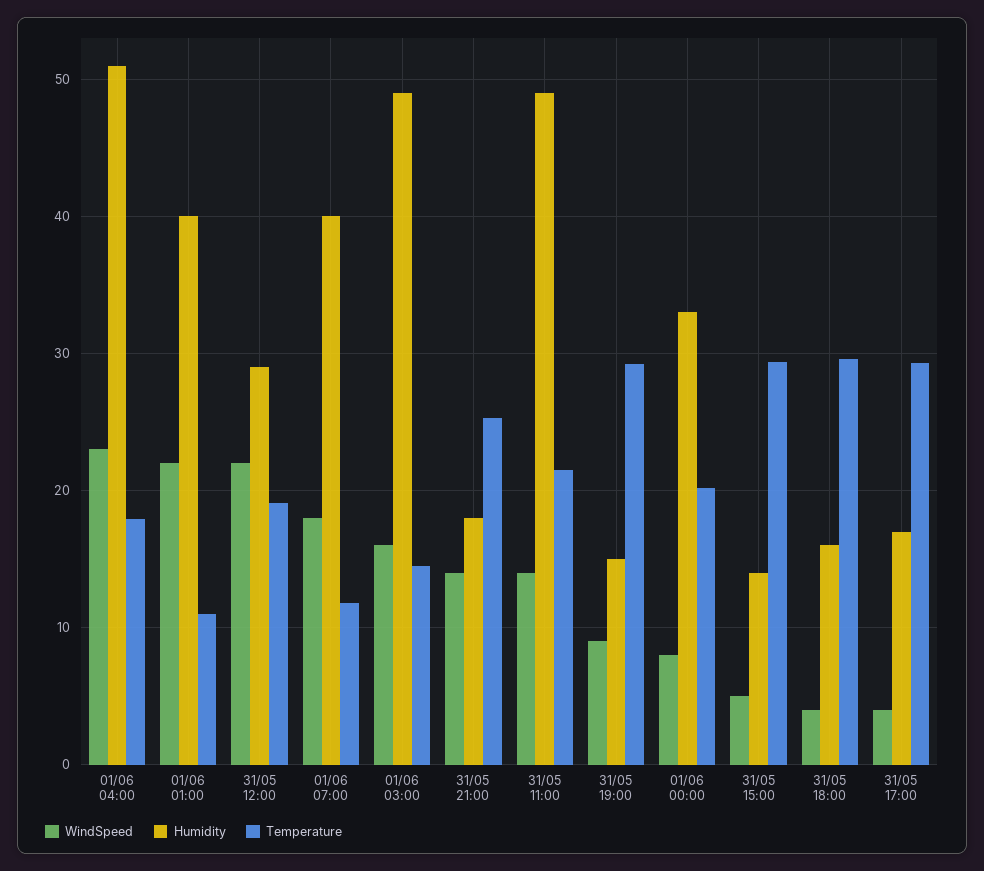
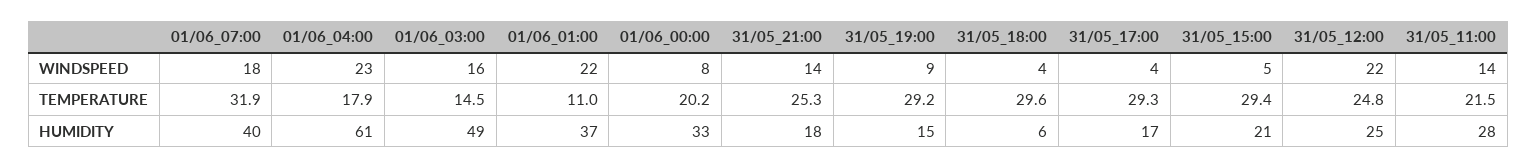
  {
    "WindSpeed": {
      "01/06 04:00": 23,
      "01/06 01:00": 22,
      "31/05 12:00": 22,
      "01/06 07:00": 18,
      "01/06 03:00": 16,
      "31/05 21:00": 14,
      "31/05 11:00": 14,
      "31/05 19:00": 9,
      "01/06 00:00": 8,
      "31/05 15:00": 5,
      "31/05 18:00": 4,
      "31/05 17:00": 4
    },
    "Humidity": {
-     "01/06 04:00": 51,
+     "01/06 04:00": 61,
-     "01/06 01:00": 40,
+     "01/06 01:00": 37,
-     "31/05 12:00": 29,
+     "31/05 12:00": 25,
      "01/06 07:00": 40,
      "01/06 03:00": 49,
      "31/05 21:00": 18,
-     "31/05 11:00": 49,
+     "31/05 11:00": 28,
      "31/05 19:00": 15,
      "01/06 00:00": 33,
-     "31/05 15:00": 14,
+     "31/05 15:00": 21,
-     "31/05 18:00": 16,
+     "31/05 18:00": 6,
      "31/05 17:00": 17
    },
    "Temperature": {
      "01/06 04:00": 17.9,
      "01/06 01:00": 11,
-     "31/05 12:00": 19,
+     "31/05 12:00": 24.8,
-     "01/06 07:00": 12,
+     "01/06 07:00": 31.9,
      "01/06 03:00": 14.5,
      "31/05 21:00": 25.3,
      "31/05 11:00": 21.5,
      "31/05 19:00": 29.2,
      "01/06 00:00": 20.2,
      "31/05 15:00": 29.4,
      "31/05 18:00": 29.6,
      "31/05 17:00": 29.3
    }
  }

